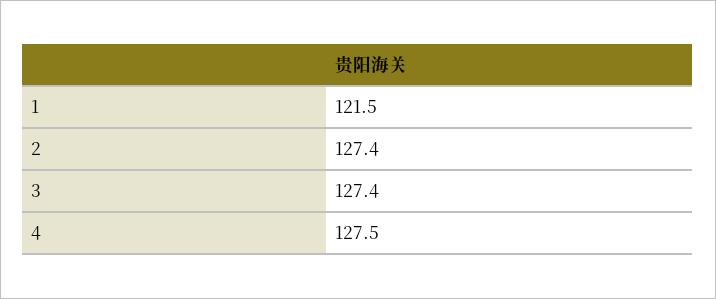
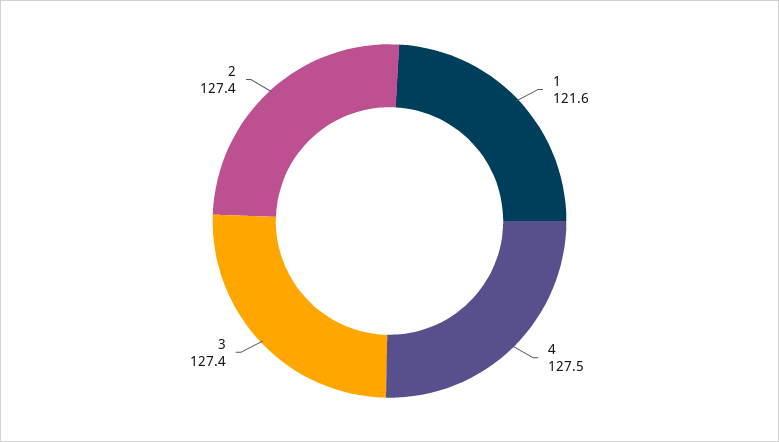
  {
-   "1": 121.5,
+   "1": 121.6,
    "2": 127.4,
    "3": 127.4,
    "4": 127.5
  }

